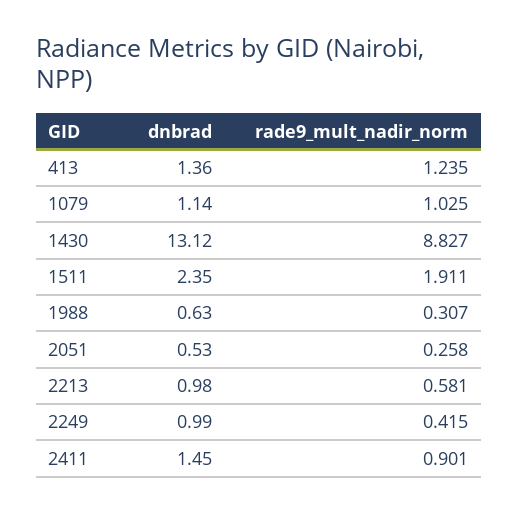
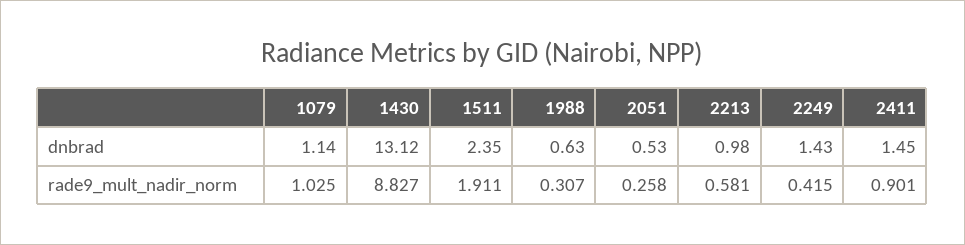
  {
    "dnbrad": {
-     "413": 1.36,
      "1079": 1.14,
      "1430": 13.12,
      "1511": 2.35,
      "1988": 0.63,
      "2051": 0.53,
      "2213": 0.98,
-     "2249": 0.99,
+     "2249": 1.43,
      "2411": 1.45
    },
    "rade9_mult_nadir_norm": {
-     "413": 1.235,
      "1079": 1.025,
      "1430": 8.827,
      "1511": 1.911,
      "1988": 0.307,
      "2051": 0.258,
      "2213": 0.581,
      "2249": 0.415,
      "2411": 0.901
    }
  }

